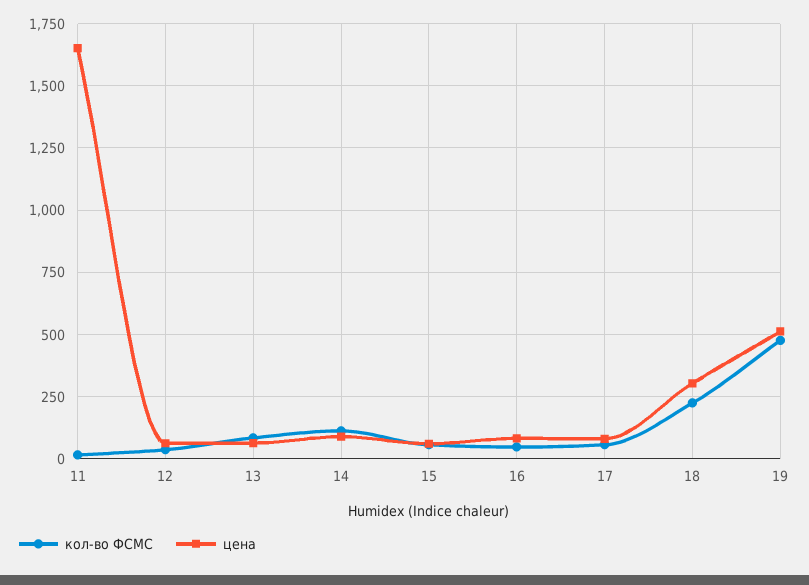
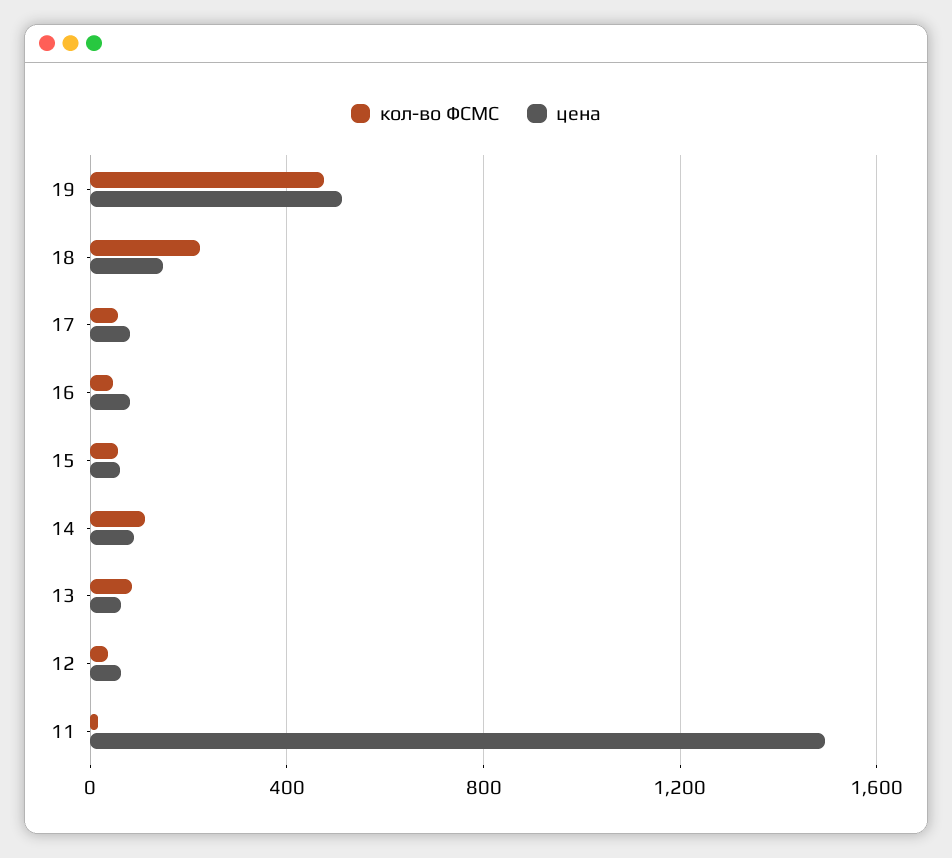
  {
    "кол-во ФСМС": {
      "11": 25,
      "12": 25,
      "13": 75,
      "14": 100,
      "15": 50,
      "16": 50,
      "17": 50,
      "18": 225,
      "19": 475
    },
    "цена": {
-     "11": 1650,
+     "11": 1500,
      "12": 50,
      "13": 75,
      "14": 100,
      "15": 50,
      "16": 75,
      "17": 75,
-     "18": 300,
+     "18": 150,
      "19": 500
    }
  }

